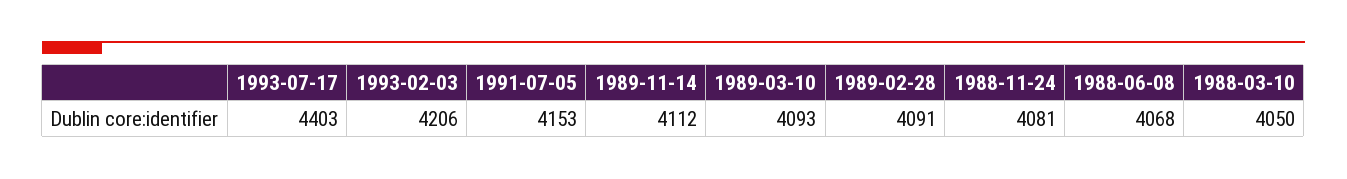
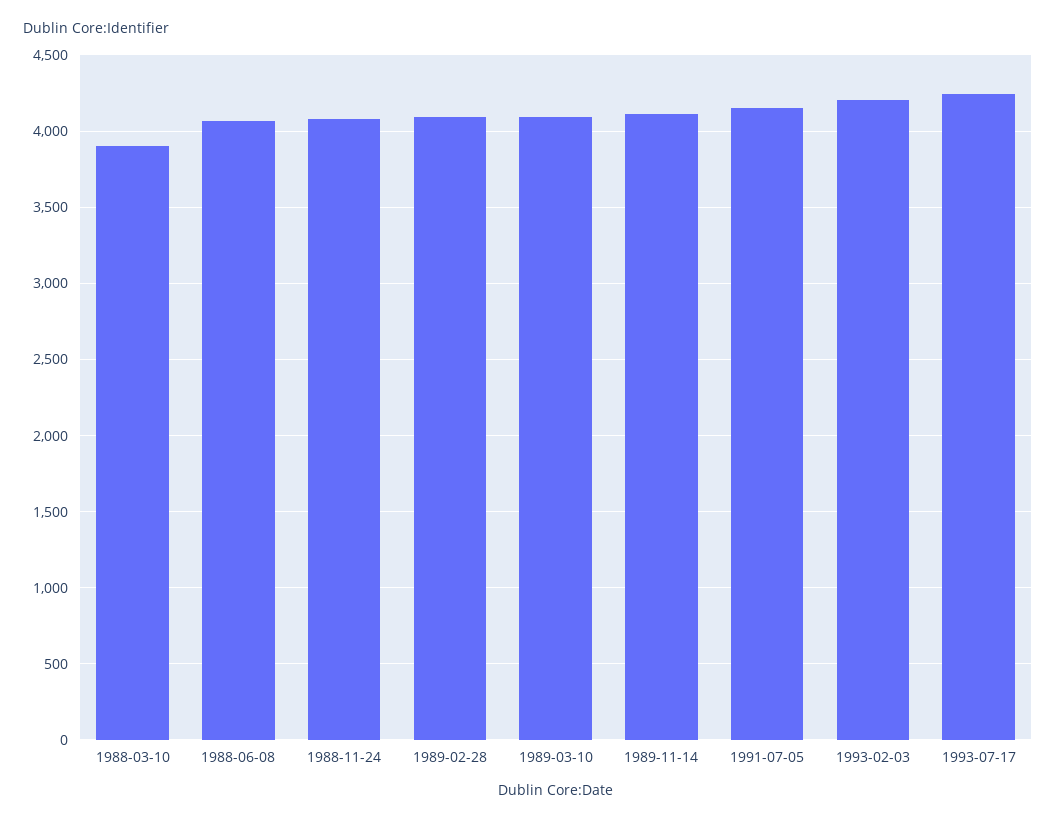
  {
-   "1993-07-17": 4403,
+   "1993-07-17": 4250,
    "1993-02-03": 4206,
    "1991-07-05": 4153,
    "1989-11-14": 4112,
    "1989-03-10": 4093,
    "1989-02-28": 4091,
    "1988-11-24": 4081,
    "1988-06-08": 4068,
-   "1988-03-10": 4050
+   "1988-03-10": 3900
  }

